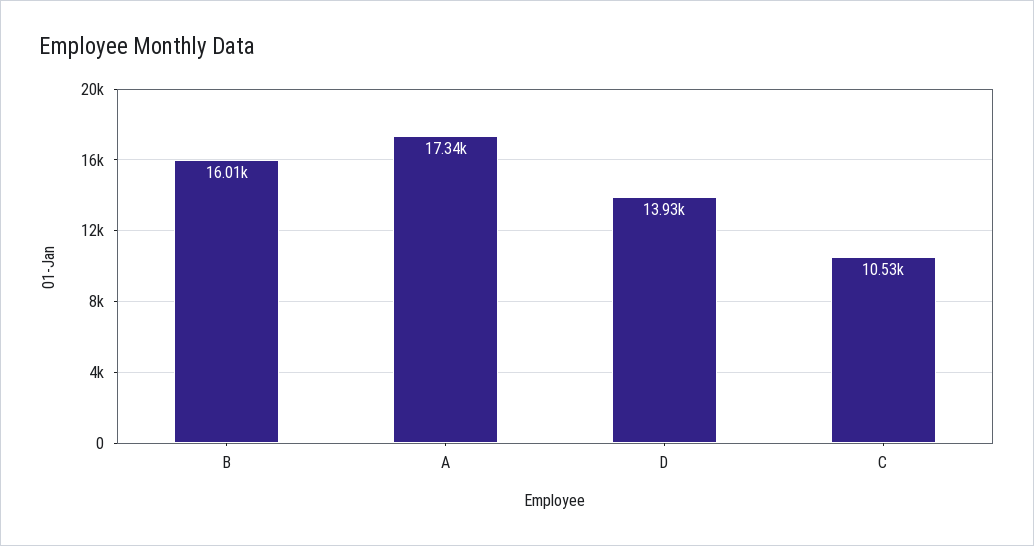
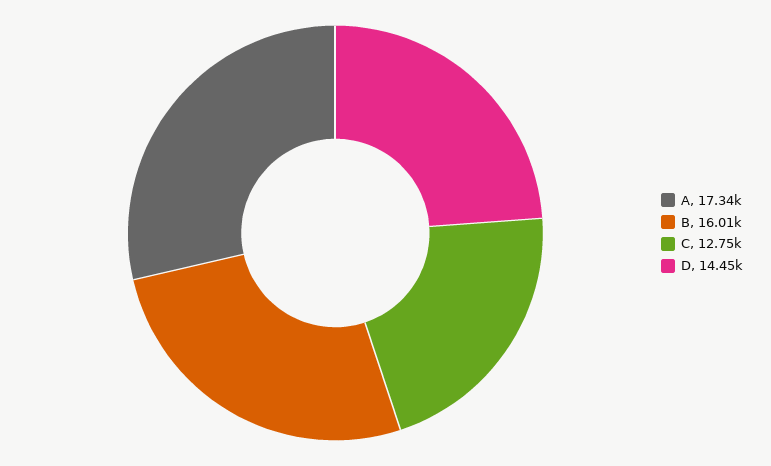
  {
    "B": 16010,
    "A": 17340,
-   "D": 13930,
+   "D": 14450,
-   "C": 10530
+   "C": 12750
  }

